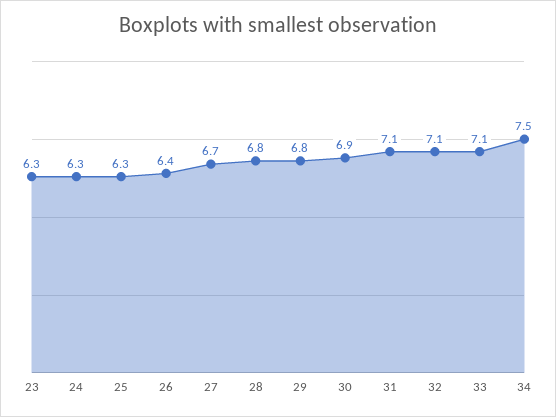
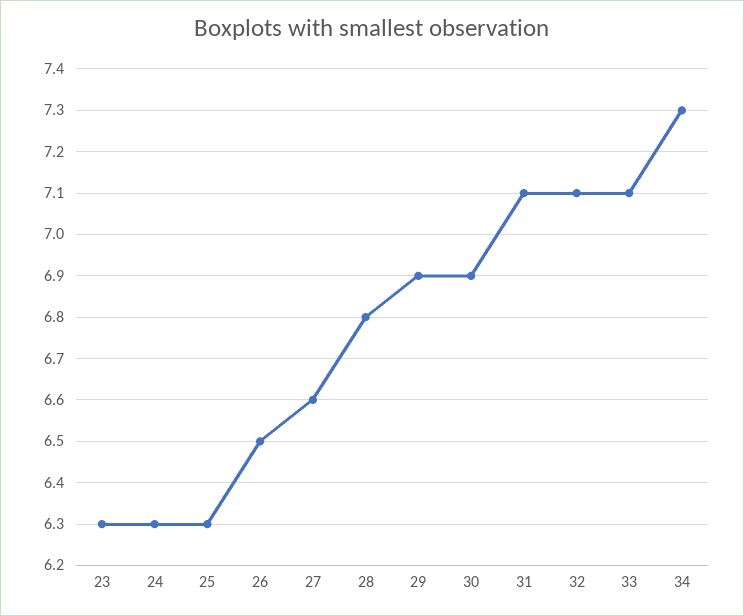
  {
    "23": 6.3,
    "24": 6.3,
    "25": 6.3,
-   "26": 6.4,
+   "26": 6.5,
-   "27": 6.7,
+   "27": 6.6,
    "28": 6.8,
-   "29": 6.8,
+   "29": 6.9,
    "30": 6.9,
    "31": 7.1,
    "32": 7.1,
    "33": 7.1,
-   "34": 7.5
+   "34": 7.3
  }

